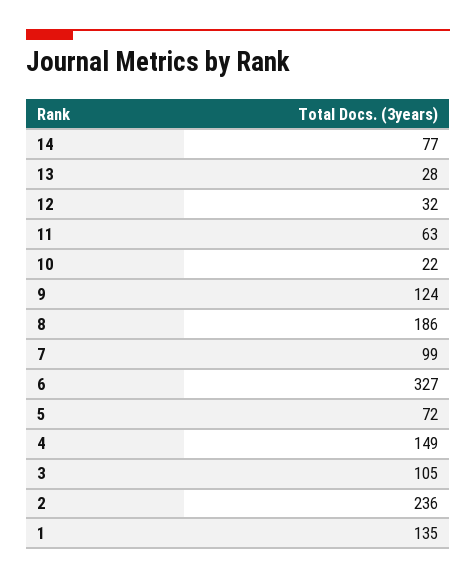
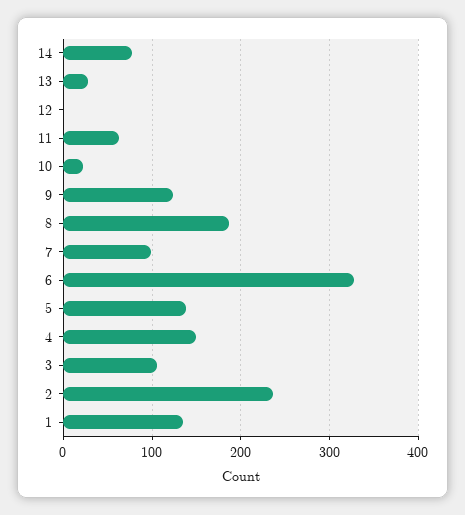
  {
    "14": 77,
    "13": 28,
-   "12": 32,
+   "12": 0,
    "11": 63,
    "10": 22,
    "9": 124,
    "8": 186,
    "7": 99,
    "6": 327,
-   "5": 72,
+   "5": 140,
    "4": 149,
    "3": 105,
    "2": 236,
    "1": 135
  }

